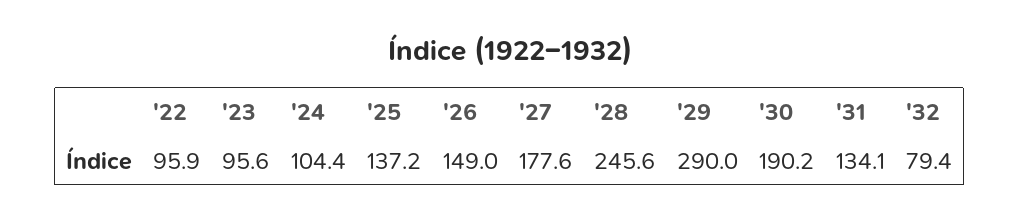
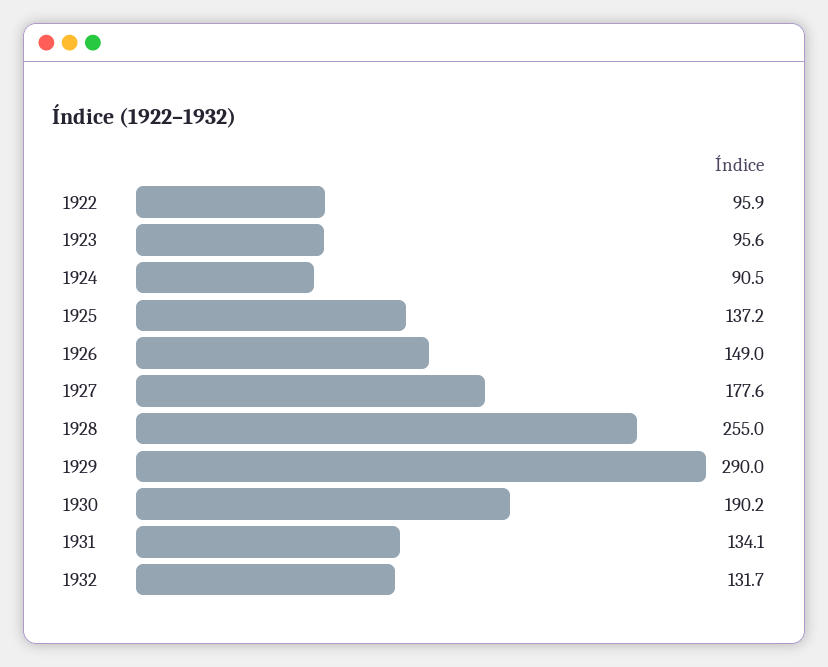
  {
    "'22": 95.9,
    "'23": 95.6,
-   "'24": 104.4,
+   "'24": 90.5,
    "'25": 137.2,
    "'26": 149,
    "'27": 177.6,
-   "'28": 245.6,
+   "'28": 255,
    "'29": 290,
    "'30": 190.2,
    "'31": 134.1,
-   "'32": 79.4
+   "'32": 131.7
  }

